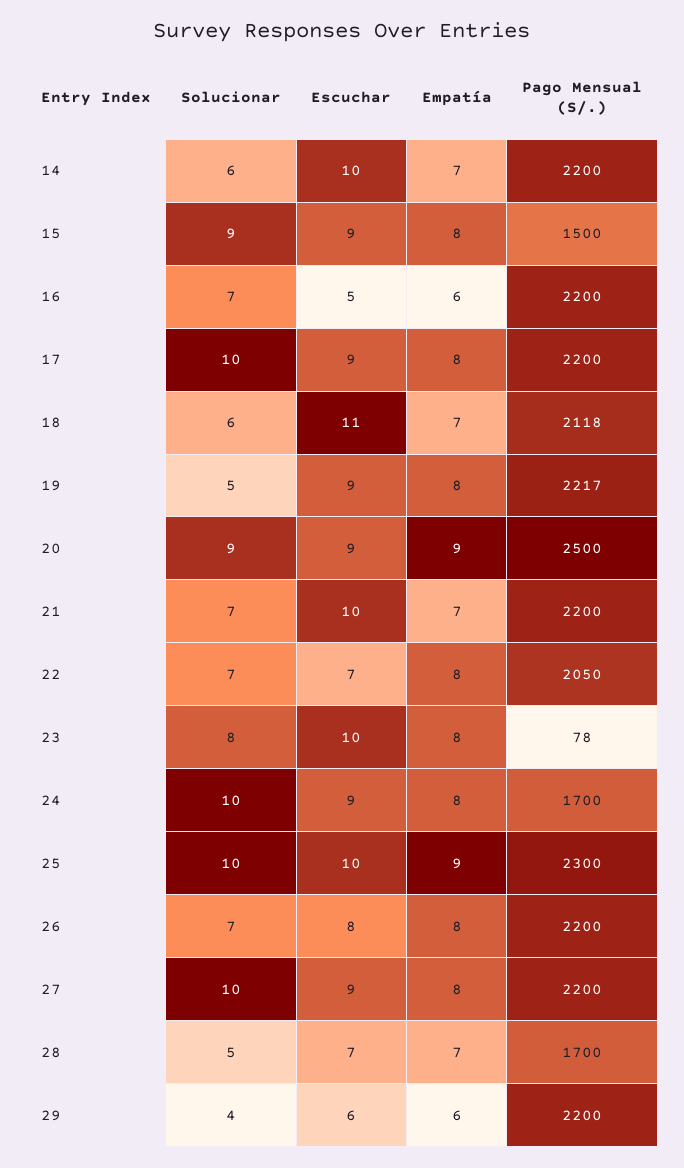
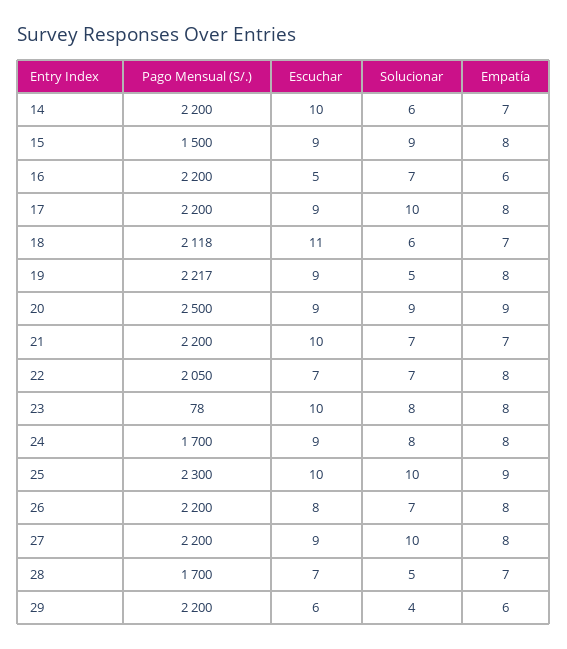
  {
    "Solucionar": {
      "14": 6,
      "15": 9,
      "16": 7,
      "17": 10,
      "18": 6,
      "19": 5,
      "20": 9,
      "21": 7,
      "22": 7,
      "23": 8,
-     "24": 10,
+     "24": 8,
      "25": 10,
      "26": 7,
      "27": 10,
      "28": 5,
      "29": 4
    },
    "Escuchar": {
      "14": 10,
      "15": 9,
      "16": 5,
      "17": 9,
      "18": 11,
      "19": 9,
      "20": 9,
      "21": 10,
      "22": 7,
      "23": 10,
      "24": 9,
      "25": 10,
      "26": 8,
      "27": 9,
      "28": 7,
      "29": 6
    },
    "Empatía": {
      "14": 7,
      "15": 8,
      "16": 6,
      "17": 8,
      "18": 7,
      "19": 8,
      "20": 9,
      "21": 7,
      "22": 8,
      "23": 8,
      "24": 8,
      "25": 9,
      "26": 8,
      "27": 8,
      "28": 7,
      "29": 6
    },
    "Pago Mensual (S/.)": {
      "14": 2200,
      "15": 1500,
      "16": 2200,
      "17": 2200,
      "18": 2118,
      "19": 2217,
      "20": 2500,
      "21": 2200,
      "22": 2050,
      "23": 78,
      "24": 1700,
      "25": 2300,
      "26": 2200,
      "27": 2200,
      "28": 1700,
      "29": 2200
    }
  }

